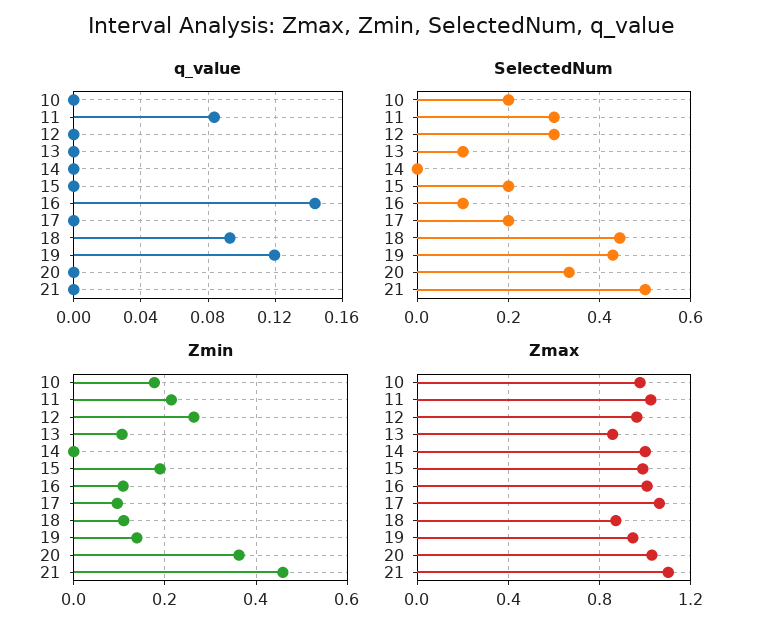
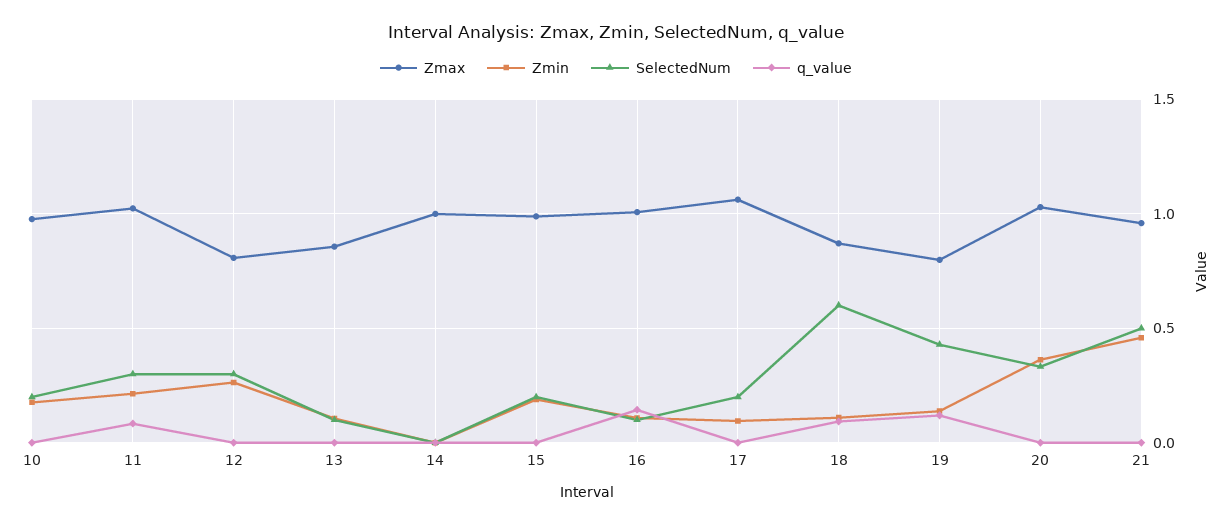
  {
    "q_value": {
      "10": 0,
      "11": 0.085,
      "12": 0,
      "13": 0,
      "14": 0,
      "15": 0,
      "16": 0.145,
      "17": 0,
      "18": 0.095,
      "19": 0.12,
      "20": 0,
      "21": 0
    },
    "SelectedNum": {
      "10": 0.2,
      "11": 0.3,
      "12": 0.3,
      "13": 0.1,
      "14": 0,
      "15": 0.2,
      "16": 0.1,
      "17": 0.2,
-     "18": 0.44,
+     "18": 0.6,
      "19": 0.42,
      "20": 0.34,
      "21": 0.5
    },
    "Zmin": {
      "10": 0.18,
      "11": 0.22,
      "12": 0.26,
      "13": 0.1,
      "14": 0,
      "15": 0.18,
      "16": 0.1,
      "17": 0.1,
      "18": 0.1,
      "19": 0.14,
      "20": 0.36,
      "21": 0.46
    },
    "Zmax": {
      "10": 1,
      "11": 1,
-     "12": 0.95,
+     "12": 0.8,
      "13": 0.85,
      "14": 1,
      "15": 1,
      "16": 1,
      "17": 1.05,
      "18": 0.85,
-     "19": 0.95,
+     "19": 0.8,
      "20": 1.05,
-     "21": 1.1
+     "21": 0.95
    }
  }

